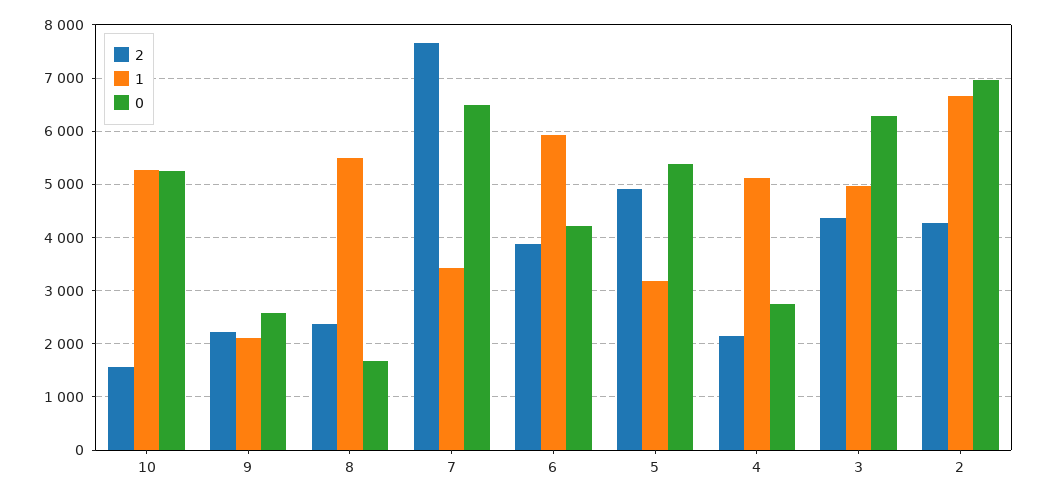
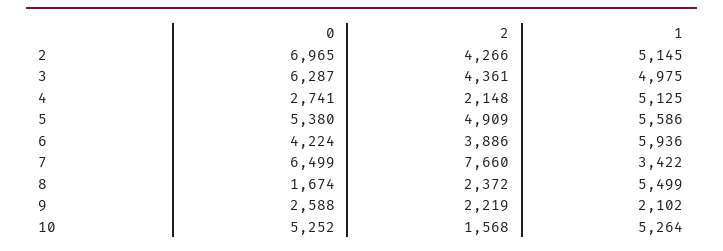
  {
    "2": {
      "10": 1568,
      "9": 2219,
      "8": 2372,
      "7": 7660,
      "6": 3886,
      "5": 4909,
      "4": 2148,
      "3": 4361,
      "2": 4266
    },
    "1": {
      "10": 5264,
      "9": 2102,
      "8": 5499,
      "7": 3422,
      "6": 5936,
-     "5": 3200,
+     "5": 5586,
      "4": 5125,
      "3": 4975,
-     "2": 6600
+     "2": 5145
    },
    "0": {
      "10": 5252,
      "9": 2588,
      "8": 1674,
      "7": 6499,
      "6": 4224,
      "5": 5380,
      "4": 2741,
      "3": 6287,
      "2": 6965
    }
  }

